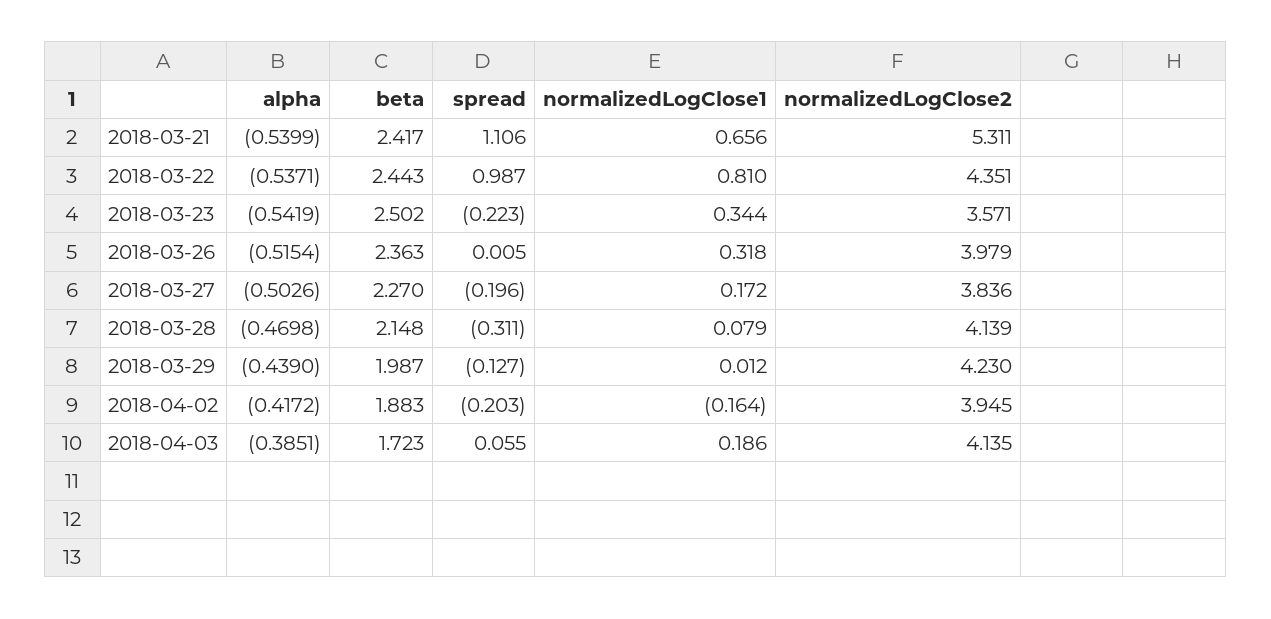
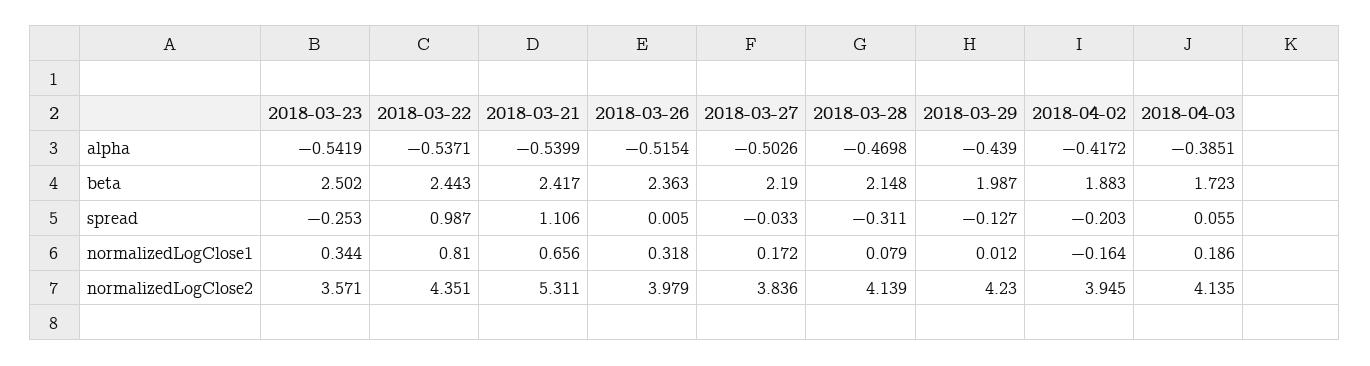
  {
    "alpha": {
      "2018-03-21": -0.5399,
      "2018-03-22": -0.5371,
      "2018-03-23": -0.5419,
      "2018-03-26": -0.5154,
      "2018-03-27": -0.5026,
      "2018-03-28": -0.4698,
      "2018-03-29": -0.439,
      "2018-04-02": -0.4172,
      "2018-04-03": -0.3851
    },
    "beta": {
      "2018-03-21": 2.417,
      "2018-03-22": 2.443,
      "2018-03-23": 2.502,
      "2018-03-26": 2.363,
-     "2018-03-27": 2.27,
+     "2018-03-27": 2.19,
      "2018-03-28": 2.148,
      "2018-03-29": 1.987,
      "2018-04-02": 1.883,
      "2018-04-03": 1.723
    },
    "spread": {
      "2018-03-21": 1.106,
      "2018-03-22": 0.987,
-     "2018-03-23": -0.223,
+     "2018-03-23": -0.253,
      "2018-03-26": 0.005,
-     "2018-03-27": -0.196,
+     "2018-03-27": -0.033,
      "2018-03-28": -0.311,
      "2018-03-29": -0.127,
      "2018-04-02": -0.203,
      "2018-04-03": 0.055
    },
    "normalizedLogClose1": {
      "2018-03-21": 0.656,
      "2018-03-22": 0.81,
      "2018-03-23": 0.344,
      "2018-03-26": 0.318,
      "2018-03-27": 0.172,
      "2018-03-28": 0.079,
      "2018-03-29": 0.012,
      "2018-04-02": -0.164,
      "2018-04-03": 0.186
    },
    "normalizedLogClose2": {
      "2018-03-21": 5.311,
      "2018-03-22": 4.351,
      "2018-03-23": 3.571,
      "2018-03-26": 3.979,
      "2018-03-27": 3.836,
      "2018-03-28": 4.139,
      "2018-03-29": 4.23,
      "2018-04-02": 3.945,
      "2018-04-03": 4.135
    }
  }

